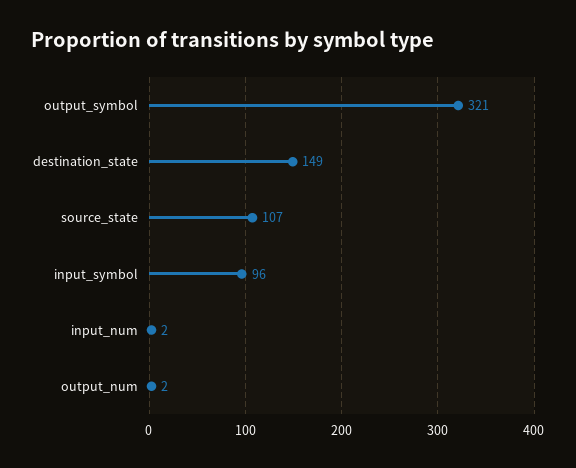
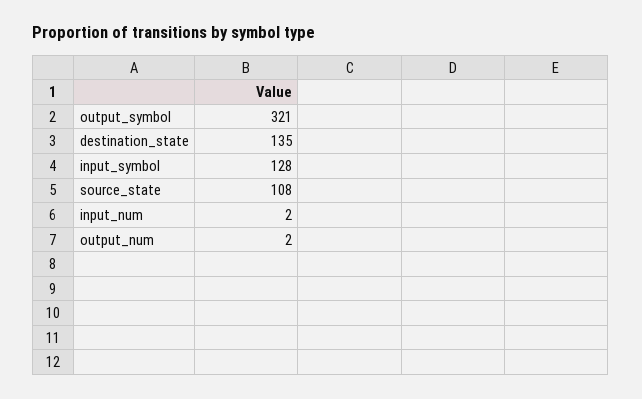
  {
    "output_symbol": 321,
-   "destination_state": 149,
+   "destination_state": 135,
-   "source_state": 107,
+   "source_state": 108,
-   "input_symbol": 96,
+   "input_symbol": 128,
    "input_num": 2,
    "output_num": 2
  }

